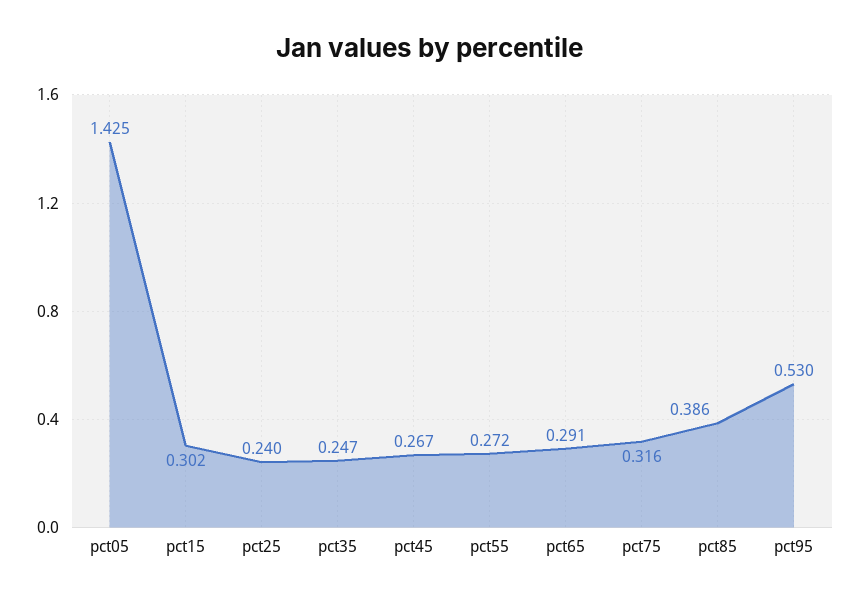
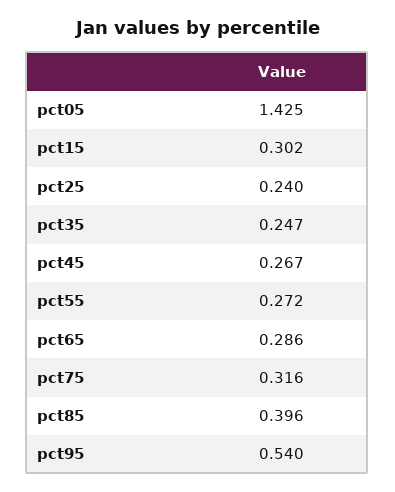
  {
    "pct05": 1.425,
    "pct15": 0.302,
    "pct25": 0.24,
    "pct35": 0.247,
    "pct45": 0.267,
    "pct55": 0.272,
-   "pct65": 0.291,
+   "pct65": 0.286,
    "pct75": 0.316,
-   "pct85": 0.386,
+   "pct85": 0.396,
-   "pct95": 0.53
+   "pct95": 0.54
  }

